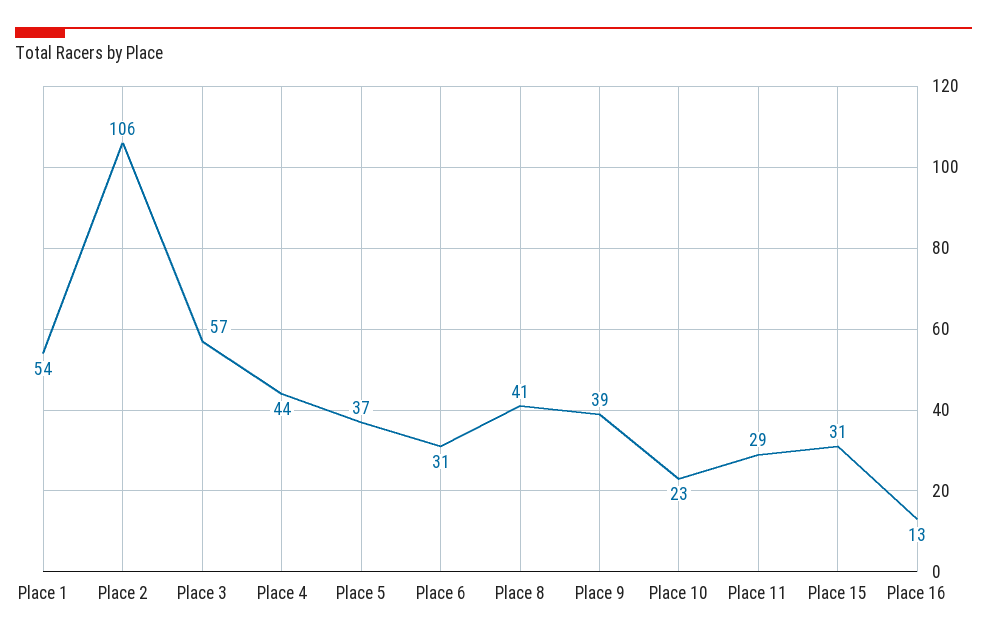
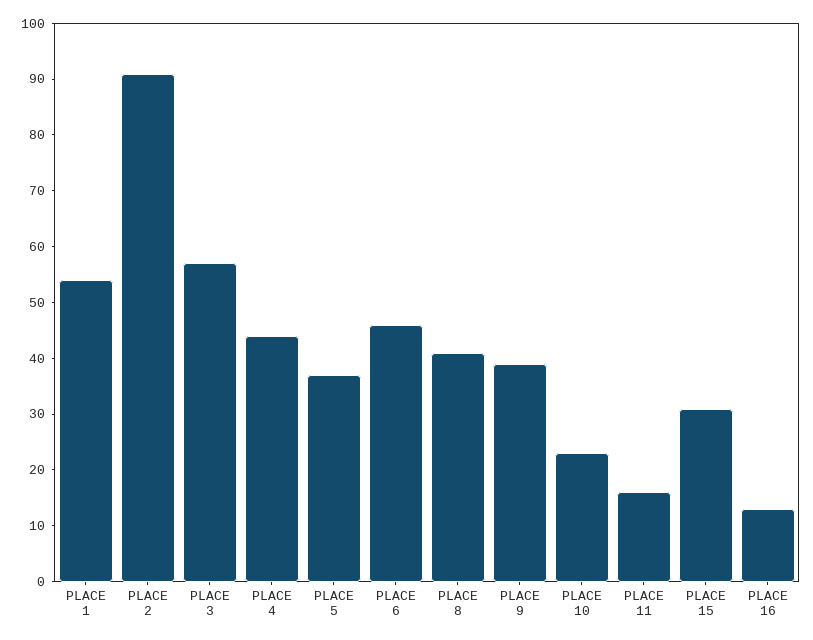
  {
    "Place 1": 54,
-   "Place 2": 106,
+   "Place 2": 90,
    "Place 3": 57,
    "Place 4": 44,
    "Place 5": 37,
-   "Place 6": 31,
+   "Place 6": 45,
    "Place 8": 41,
    "Place 9": 39,
    "Place 10": 23,
-   "Place 11": 29,
+   "Place 11": 15,
    "Place 15": 31,
    "Place 16": 13
  }

